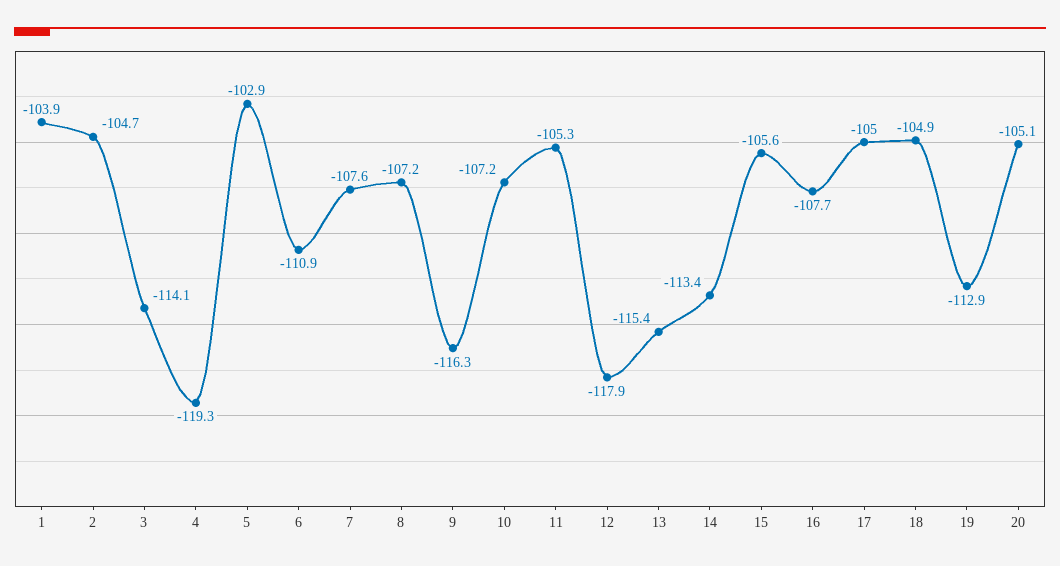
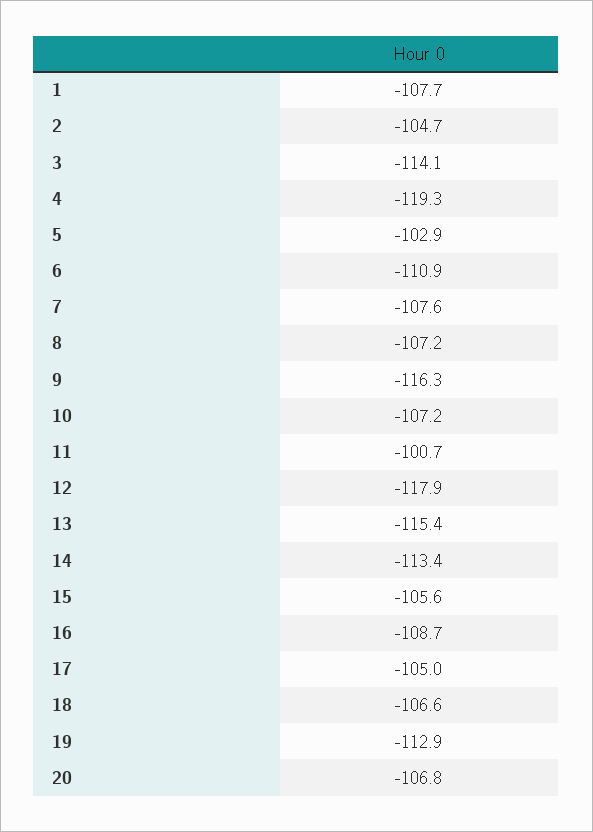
  {
-   "1": -103.9,
+   "1": -107.7,
    "2": -104.7,
    "3": -114.1,
    "4": -119.3,
    "5": -102.9,
    "6": -110.9,
    "7": -107.6,
    "8": -107.2,
    "9": -116.3,
    "10": -107.2,
-   "11": -105.3,
+   "11": -100.7,
    "12": -117.9,
    "13": -115.4,
    "14": -113.4,
    "15": -105.6,
-   "16": -107.7,
+   "16": -108.7,
    "17": -105,
-   "18": -104.9,
+   "18": -106.6,
    "19": -112.9,
-   "20": -105.1
+   "20": -106.8
  }

